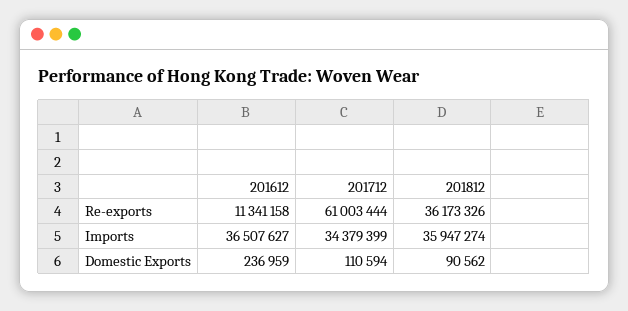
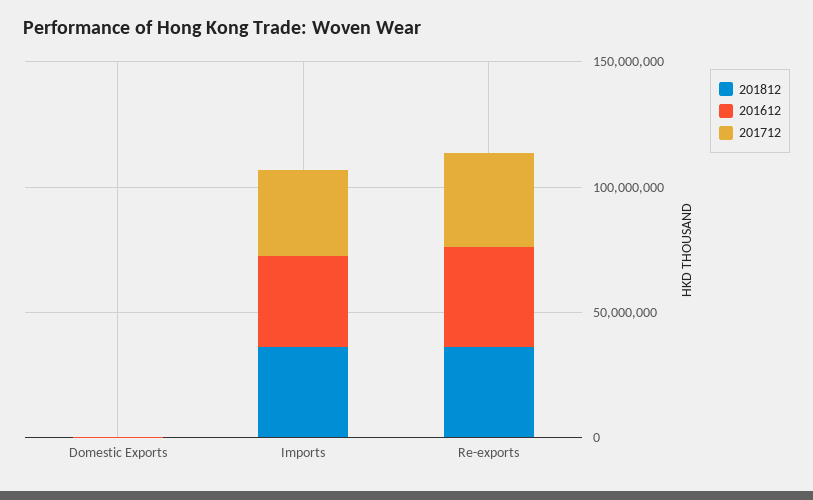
  {
    "201612": {
-     "Re-exports": 11341158,
+     "Re-exports": 40000000,
      "Imports": 36507627,
      "Domestic Exports": 236959
    },
    "201712": {
-     "Re-exports": 61003444,
+     "Re-exports": 40000000,
      "Imports": 34379399,
      "Domestic Exports": 110594
    },
    "201812": {
      "Re-exports": 36173326,
      "Imports": 35947274,
      "Domestic Exports": 90562
    }
  }

